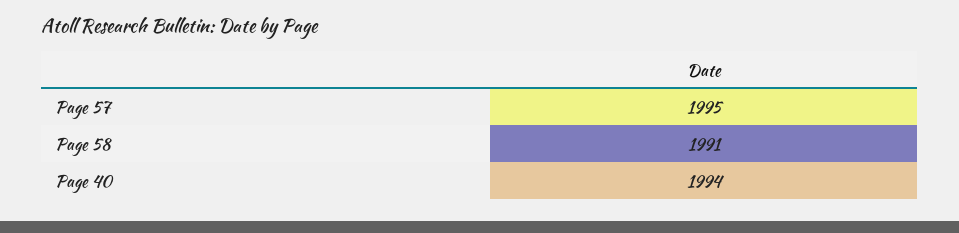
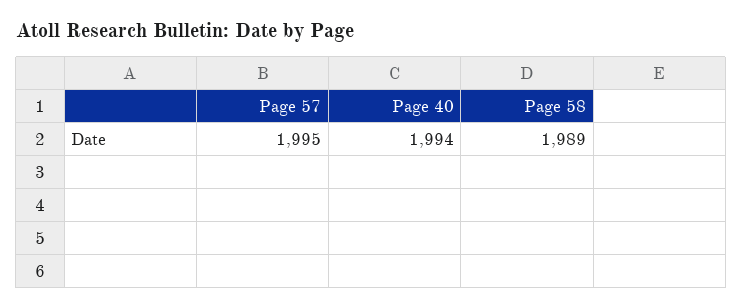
  {
    "Page 57": 1995,
-   "Page 58": 1991,
+   "Page 58": 1989,
    "Page 40": 1994
  }

